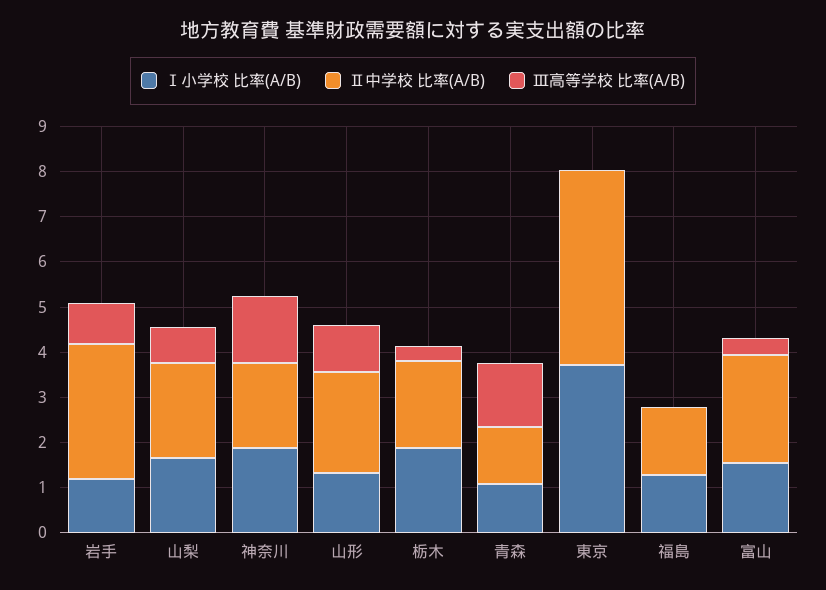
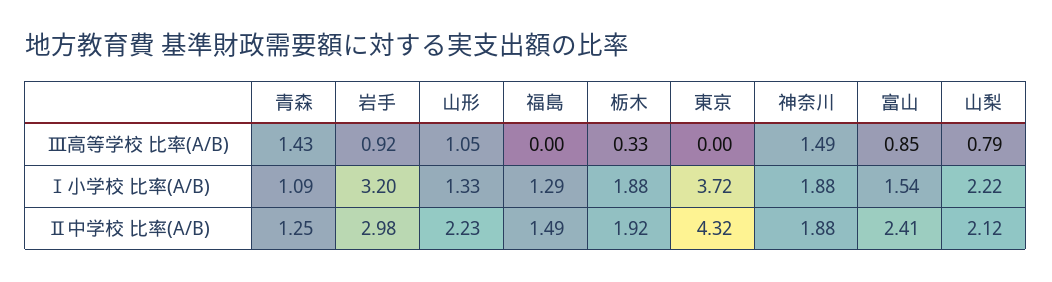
  {
    "Ⅰ小学校 比率(A/B)": {
-     "岩手": 1.2,
+     "岩手": 3.2,
-     "山梨": 1.6,
+     "山梨": 2.22,
      "神奈川": 1.88,
      "山形": 1.33,
      "栃木": 1.88,
      "青森": 1.09,
      "東京": 3.72,
      "福島": 1.29,
      "富山": 1.54
    },
    "Ⅱ中学校 比率(A/B)": {
      "岩手": 2.98,
      "山梨": 2.12,
      "神奈川": 1.88,
      "山形": 2.23,
      "栃木": 1.92,
      "青森": 1.25,
      "東京": 4.32,
      "福島": 1.49,
      "富山": 2.41
    },
    "Ⅲ高等学校 比率(A/B)": {
      "岩手": 0.92,
      "山梨": 0.79,
      "神奈川": 1.49,
      "山形": 1.05,
      "栃木": 0.33,
      "青森": 1.43,
      "東京": 0,
      "福島": 0,
-     "富山": 0.4
+     "富山": 0.85
    }
  }

